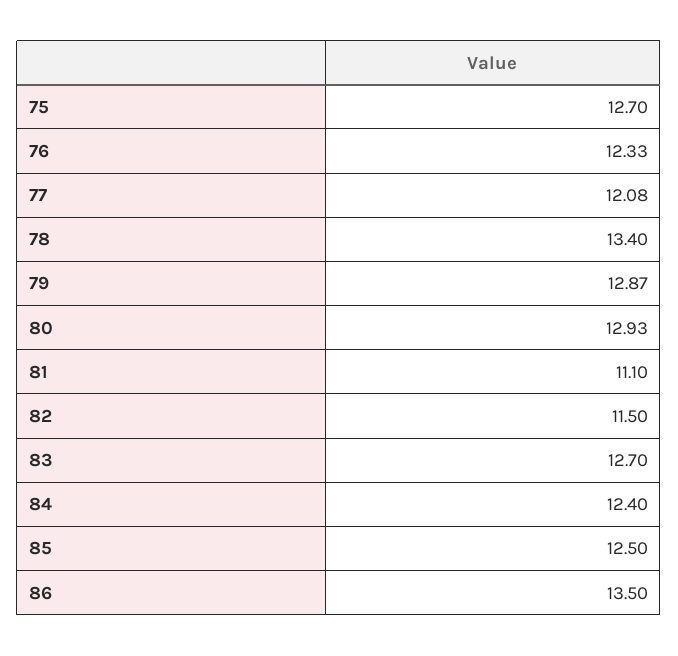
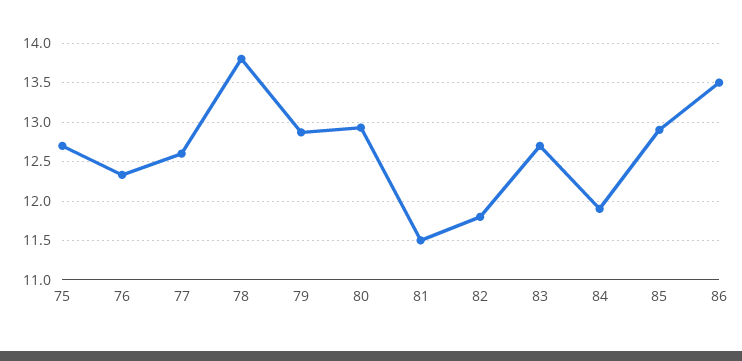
  {
    "75": 12.7,
    "76": 12.33,
-   "77": 12.08,
+   "77": 12.6,
-   "78": 13.4,
+   "78": 13.8,
    "79": 12.87,
    "80": 12.93,
-   "81": 11.1,
+   "81": 11.5,
-   "82": 11.5,
+   "82": 11.8,
    "83": 12.7,
-   "84": 12.4,
+   "84": 11.9,
-   "85": 12.5,
+   "85": 12.9,
    "86": 13.5
  }

